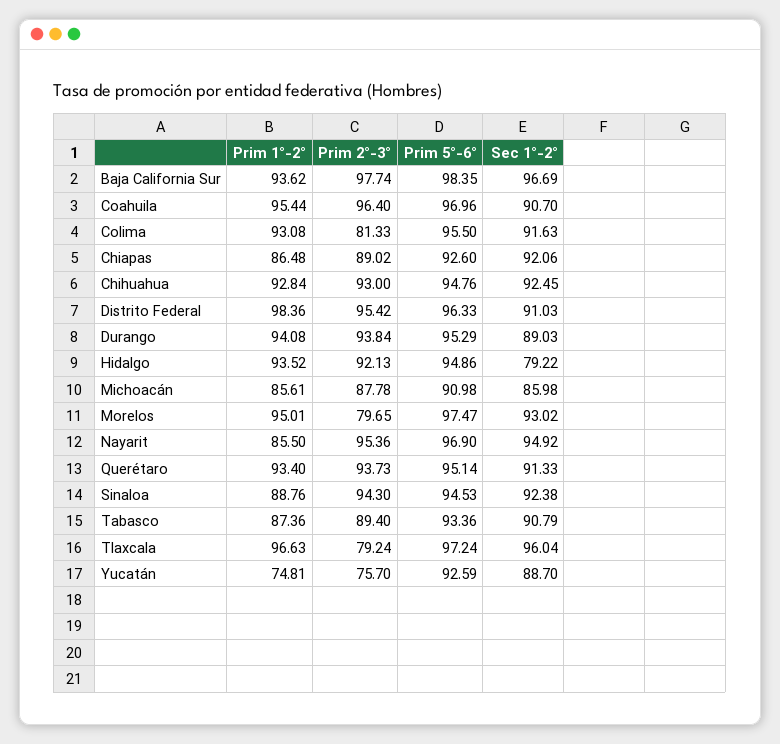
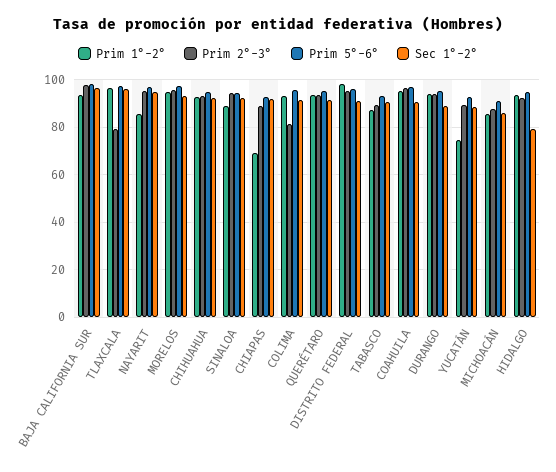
  {
    "Prim 1°-2°": {
      "Baja California Sur": 93.62,
      "Coahuila": 95.44,
      "Colima": 93.08,
-     "Chiapas": 86.48,
+     "Chiapas": 70,
      "Chihuahua": 92.84,
      "Distrito Federal": 98.36,
      "Durango": 94.08,
      "Hidalgo": 93.52,
      "Michoacán": 85.61,
      "Morelos": 95.01,
      "Nayarit": 85.5,
      "Querétaro": 93.4,
      "Sinaloa": 88.76,
      "Tabasco": 87.36,
      "Tlaxcala": 96.63,
      "Yucatán": 74.81
    },
    "Prim 2°-3°": {
      "Baja California Sur": 97.74,
      "Coahuila": 96.4,
      "Colima": 81.33,
      "Chiapas": 89.02,
      "Chihuahua": 93,
      "Distrito Federal": 95.42,
      "Durango": 93.84,
      "Hidalgo": 92.13,
      "Michoacán": 87.78,
-     "Morelos": 79.65,
+     "Morelos": 95,
      "Nayarit": 95.36,
      "Querétaro": 93.73,
      "Sinaloa": 94.3,
      "Tabasco": 89.4,
      "Tlaxcala": 79.24,
-     "Yucatán": 75.7
+     "Yucatán": 90
    },
    "Prim 5°-6°": {
      "Baja California Sur": 98.35,
      "Coahuila": 96.96,
      "Colima": 95.5,
      "Chiapas": 92.6,
      "Chihuahua": 94.76,
      "Distrito Federal": 96.33,
      "Durango": 95.29,
      "Hidalgo": 94.86,
      "Michoacán": 90.98,
      "Morelos": 97.47,
      "Nayarit": 96.9,
      "Querétaro": 95.14,
      "Sinaloa": 94.53,
      "Tabasco": 93.36,
      "Tlaxcala": 97.24,
      "Yucatán": 92.59
    },
    "Sec 1°-2°": {
      "Baja California Sur": 96.69,
      "Coahuila": 90.7,
      "Colima": 91.63,
      "Chiapas": 92.06,
      "Chihuahua": 92.45,
      "Distrito Federal": 91.03,
      "Durango": 89.03,
      "Hidalgo": 79.22,
      "Michoacán": 85.98,
      "Morelos": 93.02,
      "Nayarit": 94.92,
      "Querétaro": 91.33,
      "Sinaloa": 92.38,
      "Tabasco": 90.79,
      "Tlaxcala": 96.04,
      "Yucatán": 88.7
    }
  }

